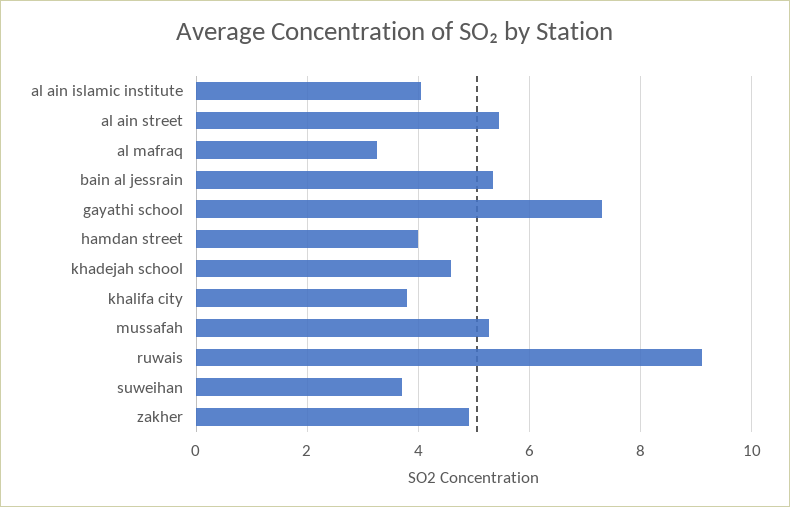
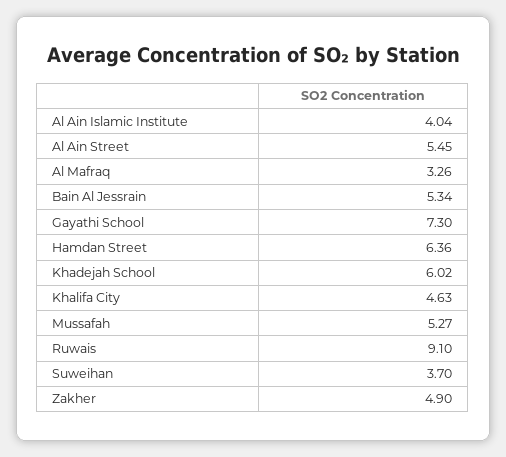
  {
    "al ain islamic institute": 4.04,
    "al ain street": 5.45,
    "al mafraq": 3.26,
    "bain al jessrain": 5.34,
    "gayathi school": 7.3,
-   "hamdan street": 4,
+   "hamdan street": 6.36,
-   "khadejah school": 4.6,
+   "khadejah school": 6.02,
-   "khalifa city": 3.8,
+   "khalifa city": 4.63,
    "mussafah": 5.27,
    "ruwais": 9.1,
    "suweihan": 3.7,
    "zakher": 4.9
  }

